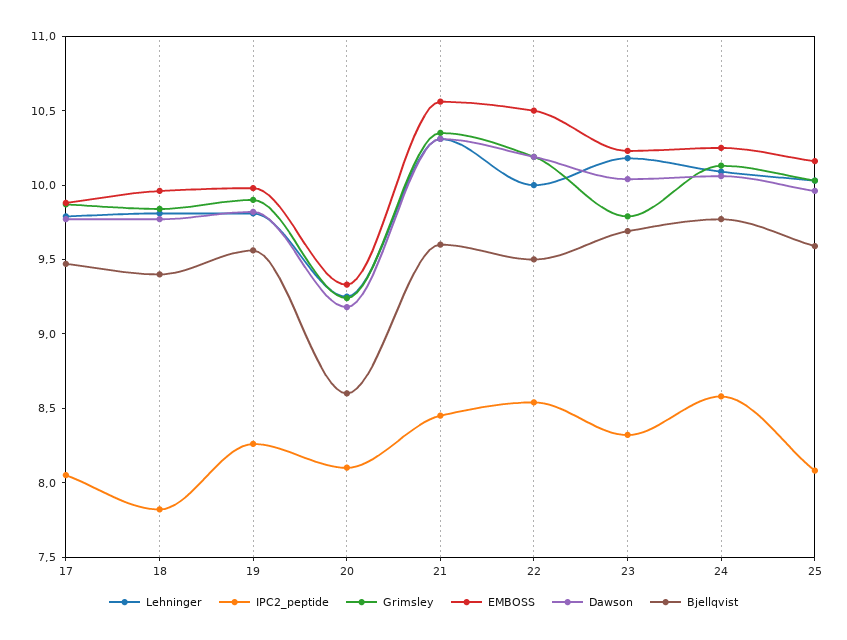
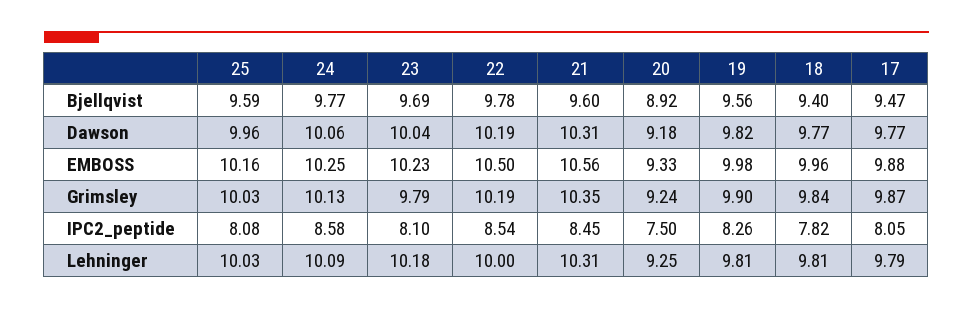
  {
    "Lehninger": {
      "17": 9.79,
      "18": 9.81,
      "19": 9.81,
      "20": 9.25,
      "21": 10.31,
      "22": 10,
      "23": 10.18,
      "24": 10.09,
      "25": 10.03
    },
    "IPC2_peptide": {
      "17": 8.05,
      "18": 7.82,
      "19": 8.26,
-     "20": 8.1,
+     "20": 7.5,
      "21": 8.45,
      "22": 8.54,
-     "23": 8.3,
+     "23": 8.1,
      "24": 8.58,
      "25": 8.08
    },
    "Grimsley": {
      "17": 9.87,
      "18": 9.84,
      "19": 9.9,
      "20": 9.24,
      "21": 10.35,
      "22": 10.19,
      "23": 9.79,
      "24": 10.13,
      "25": 10.03
    },
    "EMBOSS": {
      "17": 9.88,
      "18": 9.96,
      "19": 9.98,
      "20": 9.33,
      "21": 10.56,
      "22": 10.5,
      "23": 10.23,
      "24": 10.25,
      "25": 10.16
    },
    "Dawson": {
      "17": 9.77,
      "18": 9.77,
      "19": 9.82,
      "20": 9.18,
      "21": 10.31,
      "22": 10.19,
      "23": 10.04,
      "24": 10.06,
      "25": 9.96
    },
    "Bjellqvist": {
      "17": 9.47,
      "18": 9.4,
      "19": 9.56,
-     "20": 8.6,
+     "20": 8.92,
      "21": 9.6,
-     "22": 9.5,
+     "22": 9.78,
      "23": 9.69,
      "24": 9.77,
      "25": 9.59
    }
  }

